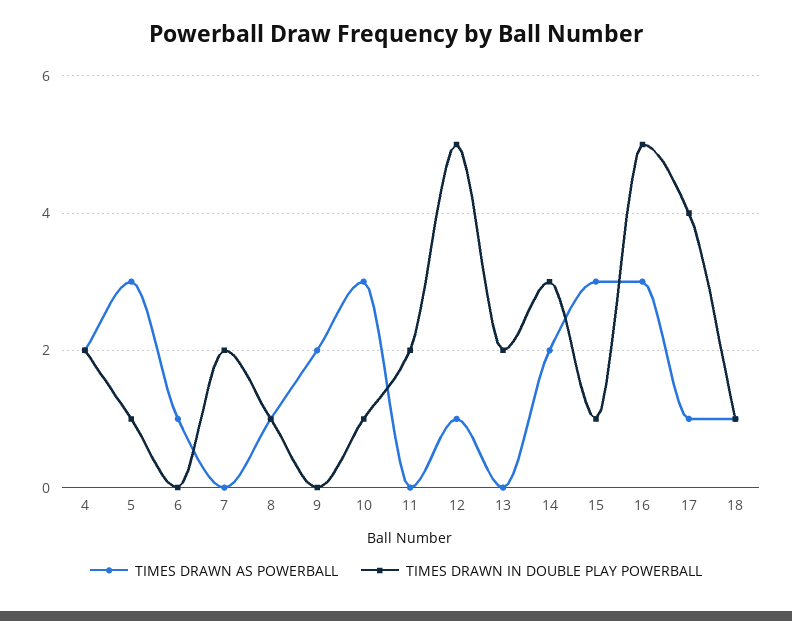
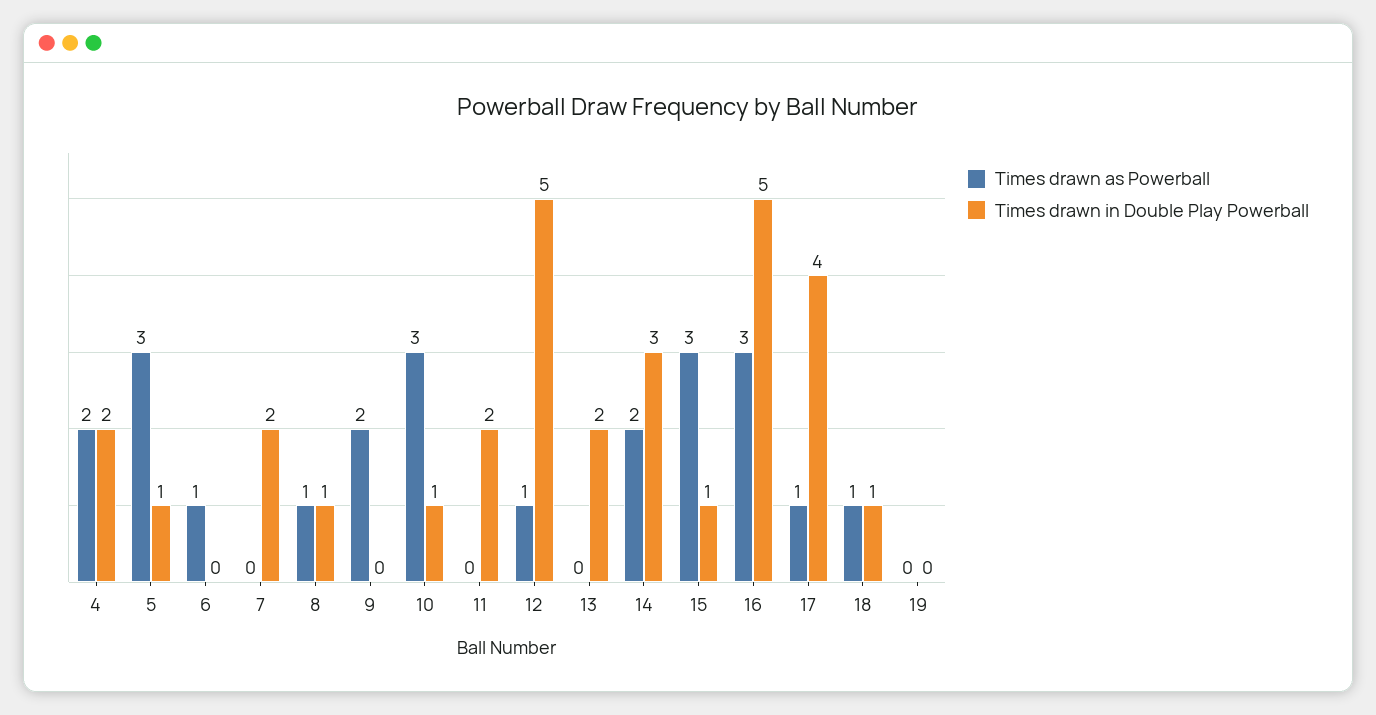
  {
    "TIMES DRAWN AS POWERBALL": {
      "4": 2,
      "5": 3,
      "6": 1,
      "7": 0,
      "8": 1,
      "9": 2,
      "10": 3,
      "11": 0,
      "12": 1,
      "13": 0,
      "14": 2,
      "15": 3,
      "16": 3,
      "17": 1,
-     "18": 1
+     "18": 1,
+     "19": 0
    },
    "TIMES DRAWN IN DOUBLE PLAY POWERBALL": {
      "4": 2,
      "5": 1,
      "6": 0,
      "7": 2,
      "8": 1,
      "9": 0,
      "10": 1,
      "11": 2,
      "12": 5,
      "13": 2,
      "14": 3,
      "15": 1,
      "16": 5,
      "17": 4,
-     "18": 1
+     "18": 1,
+     "19": 0
    }
  }

